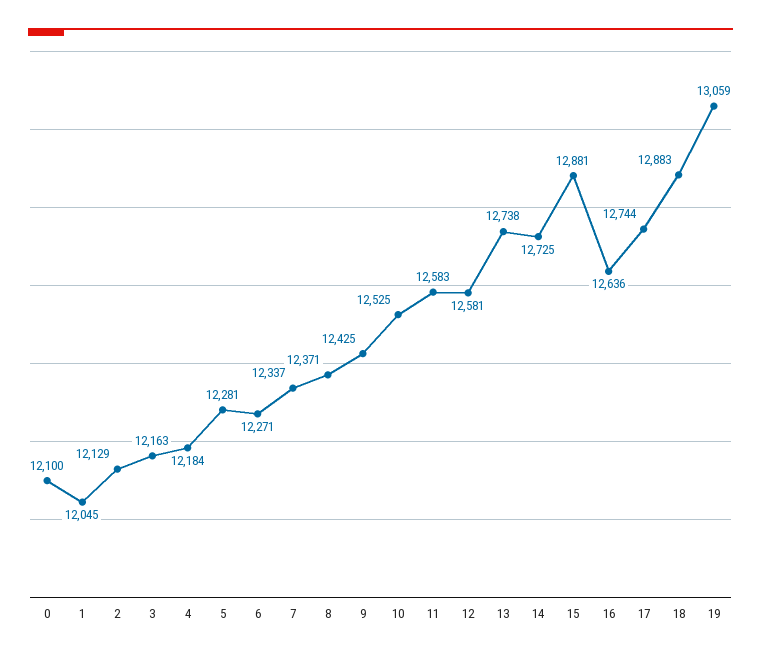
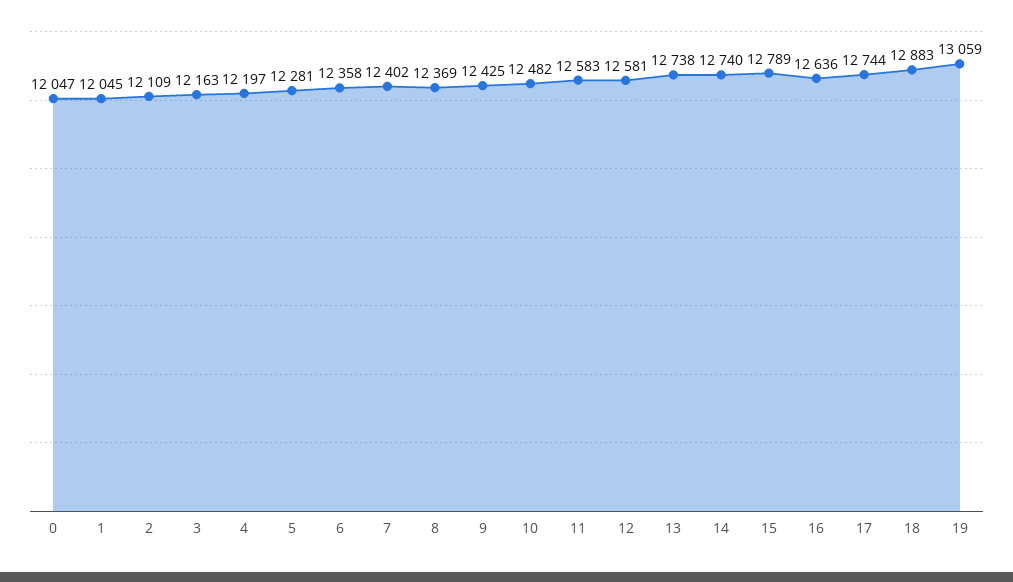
  {
-   "0": 12100,
+   "0": 12047,
    "1": 12045,
-   "2": 12129,
+   "2": 12109,
    "3": 12163,
-   "4": 12184,
+   "4": 12197,
    "5": 12281,
-   "6": 12271,
+   "6": 12358,
-   "7": 12337,
+   "7": 12402,
-   "8": 12371,
+   "8": 12369,
    "9": 12425,
-   "10": 12525,
+   "10": 12482,
    "11": 12583,
    "12": 12581,
    "13": 12738,
-   "14": 12725,
+   "14": 12740,
-   "15": 12881,
+   "15": 12789,
    "16": 12636,
    "17": 12744,
    "18": 12883,
    "19": 13059
  }

